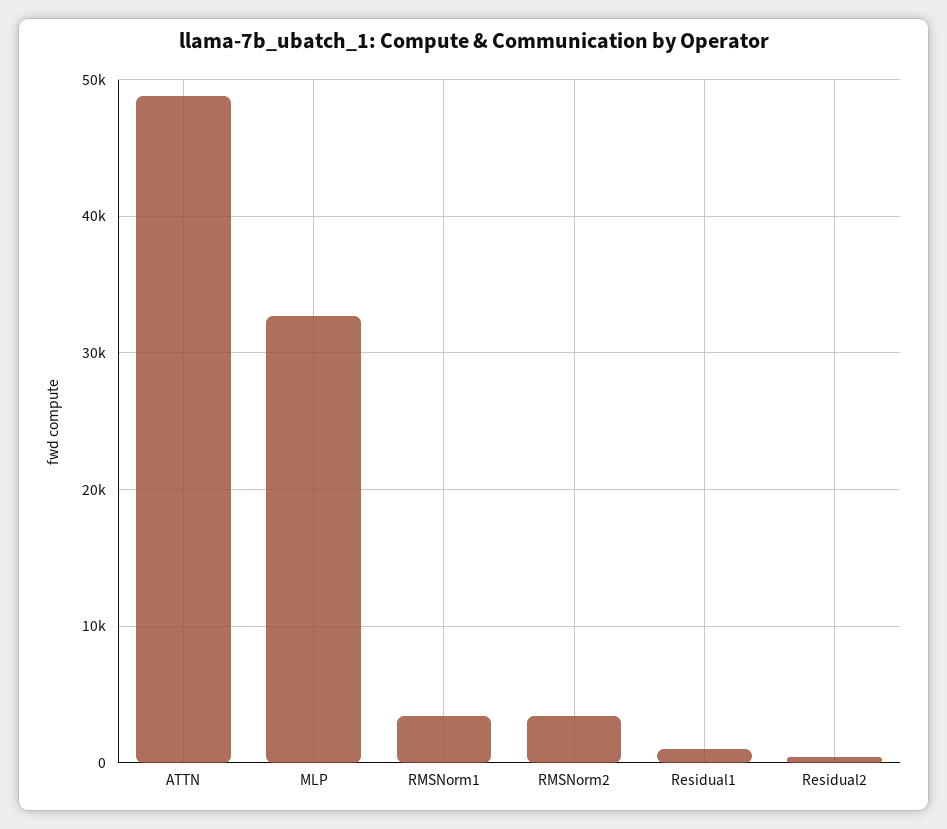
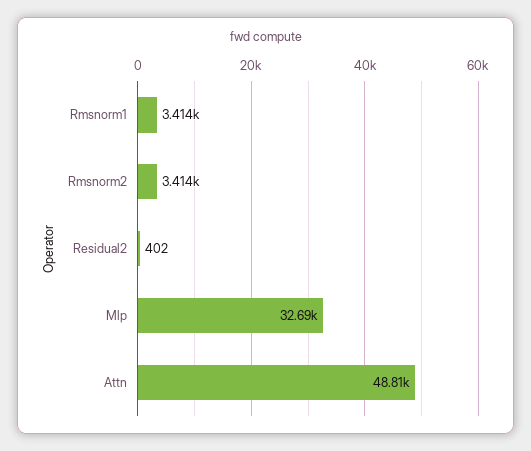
  {
    "ATTN": 48810,
    "MLP": 32690,
    "RMSNorm1": 3414,
    "RMSNorm2": 3414,
-   "Residual1": 1000,
    "Residual2": 402
  }

